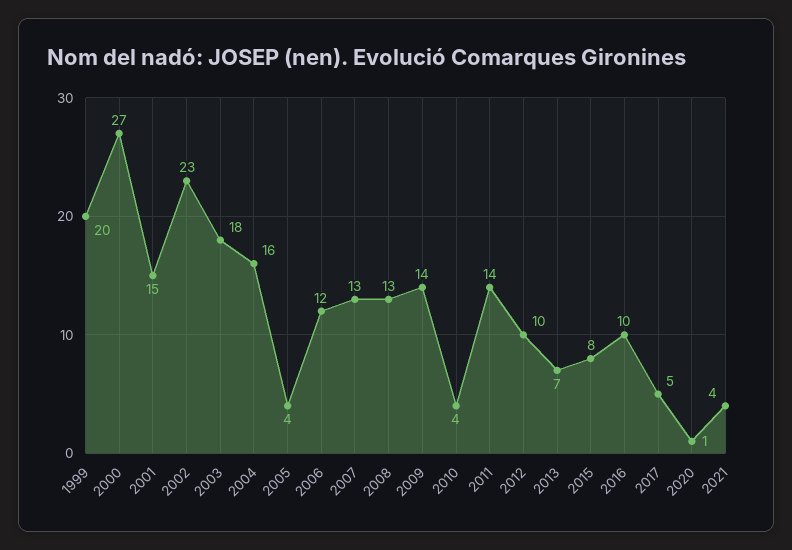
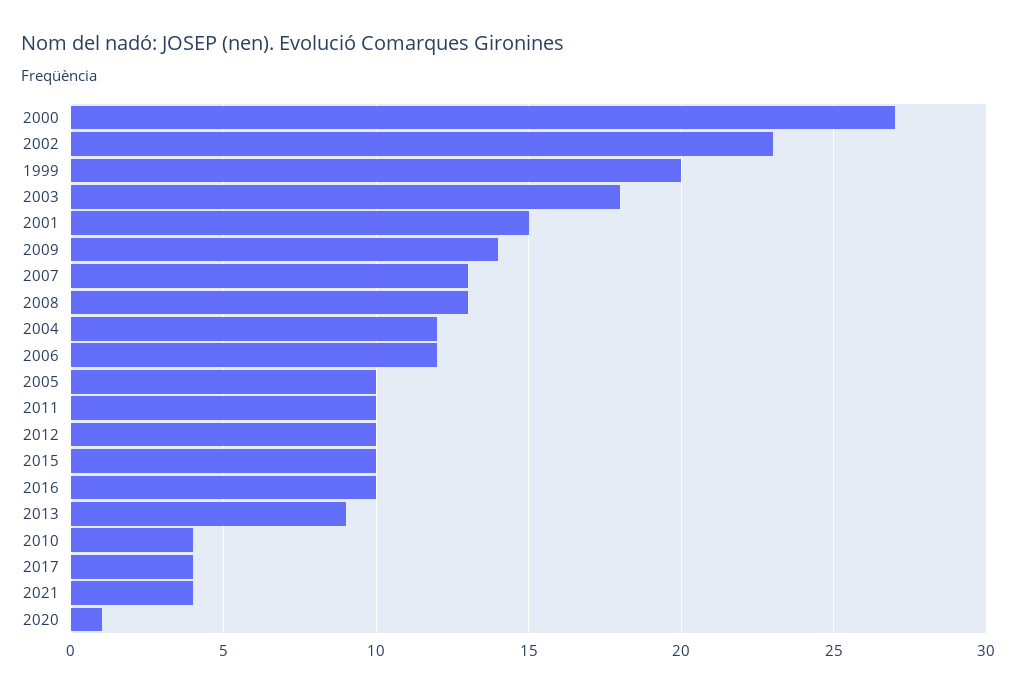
  {
    "1999": 20,
    "2000": 27,
    "2001": 15,
    "2002": 23,
    "2003": 18,
-   "2004": 16,
+   "2004": 12,
-   "2005": 4,
+   "2005": 10,
    "2006": 12,
    "2007": 13,
    "2008": 13,
    "2009": 14,
    "2010": 4,
-   "2011": 14,
+   "2011": 10,
    "2012": 10,
-   "2013": 7,
+   "2013": 9,
-   "2015": 8,
+   "2015": 10,
    "2016": 10,
-   "2017": 5,
+   "2017": 4,
    "2020": 1,
    "2021": 4
  }

